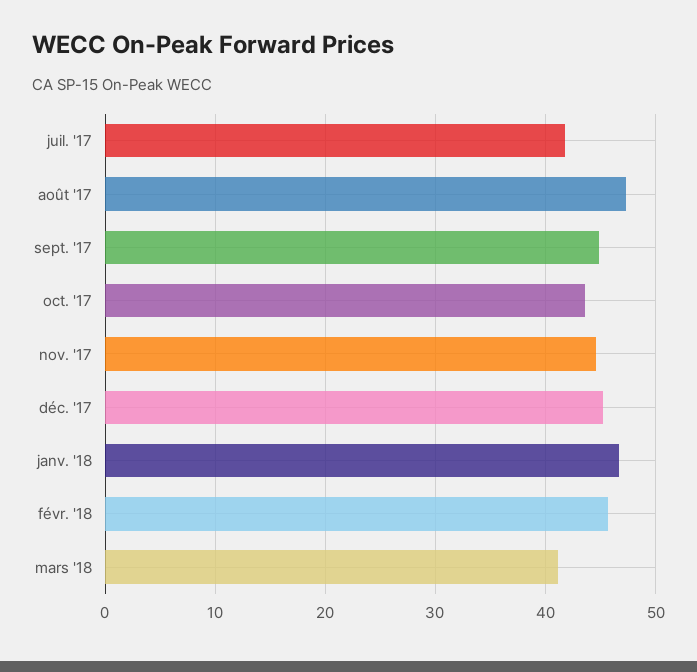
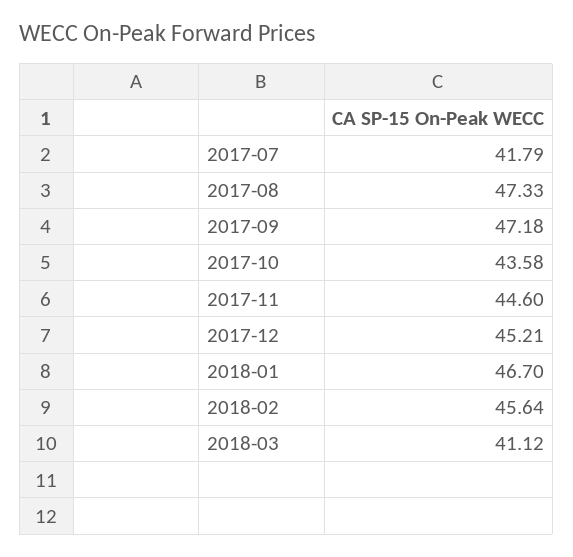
  {
    "juil. '17": 41.79,
    "août '17": 47.33,
-   "sept. '17": 45,
+   "sept. '17": 47.18,
    "oct. '17": 43.58,
    "nov. '17": 44.6,
    "déc. '17": 45.21,
    "janv. '18": 46.7,
    "févr. '18": 45.64,
    "mars '18": 41.12
  }

